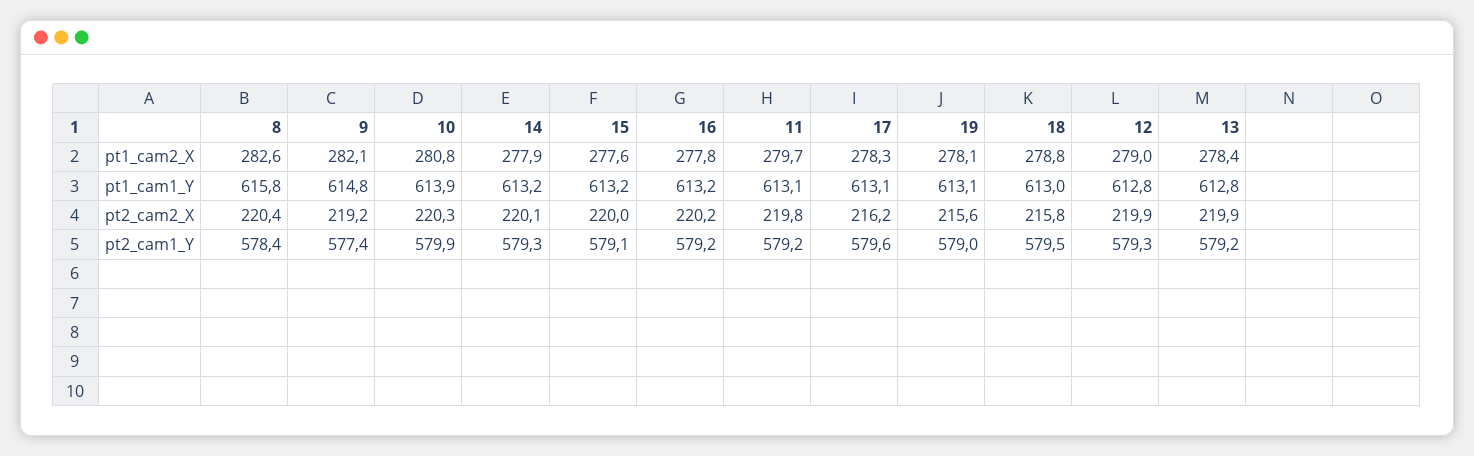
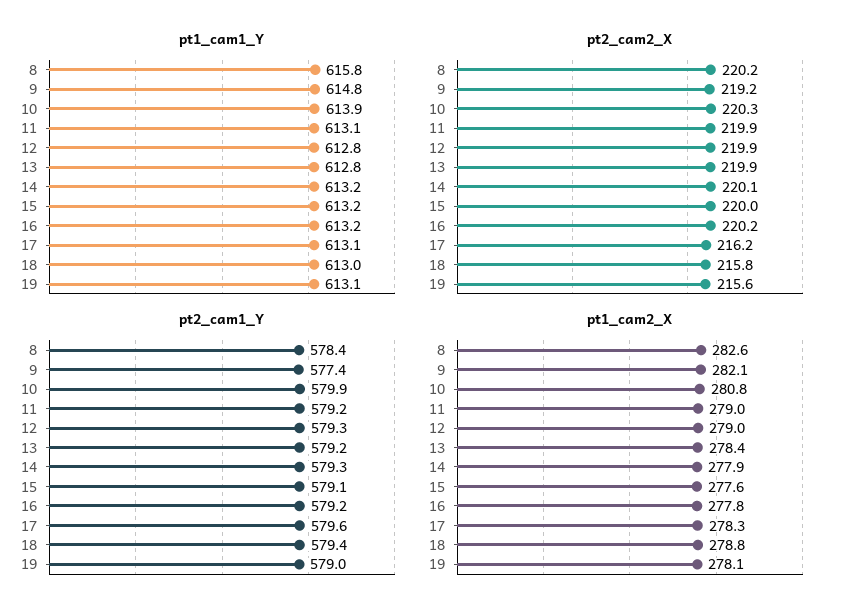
  {
    "pt1_cam2_X": {
      "8": 282.6,
      "9": 282.1,
      "10": 280.8,
      "14": 277.9,
      "15": 277.6,
      "16": 277.8,
-     "11": 279.7,
+     "11": 279,
      "17": 278.3,
      "19": 278.1,
      "18": 278.8,
      "12": 279,
      "13": 278.4
    },
    "pt1_cam1_Y": {
      "8": 615.8,
      "9": 614.8,
      "10": 613.9,
      "14": 613.2,
      "15": 613.2,
      "16": 613.2,
      "11": 613.1,
      "17": 613.1,
      "19": 613.1,
      "18": 613,
      "12": 612.8,
      "13": 612.8
    },
    "pt2_cam2_X": {
-     "8": 220.4,
+     "8": 220.2,
      "9": 219.2,
      "10": 220.3,
      "14": 220.1,
      "15": 220,
      "16": 220.2,
-     "11": 219.8,
+     "11": 219.9,
      "17": 216.2,
      "19": 215.6,
      "18": 215.8,
      "12": 219.9,
      "13": 219.9
    },
    "pt2_cam1_Y": {
      "8": 578.4,
      "9": 577.4,
      "10": 579.9,
      "14": 579.3,
      "15": 579.1,
      "16": 579.2,
      "11": 579.2,
      "17": 579.6,
      "19": 579,
-     "18": 579.5,
+     "18": 579.4,
      "12": 579.3,
      "13": 579.2
    }
  }

